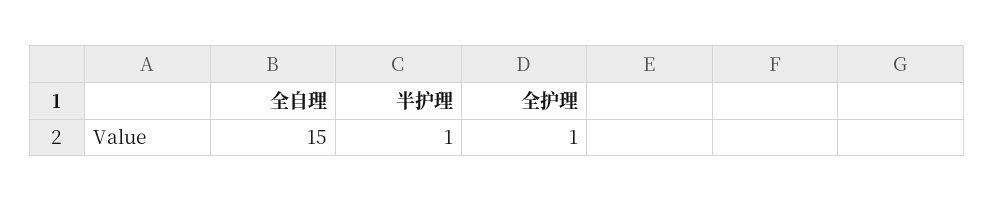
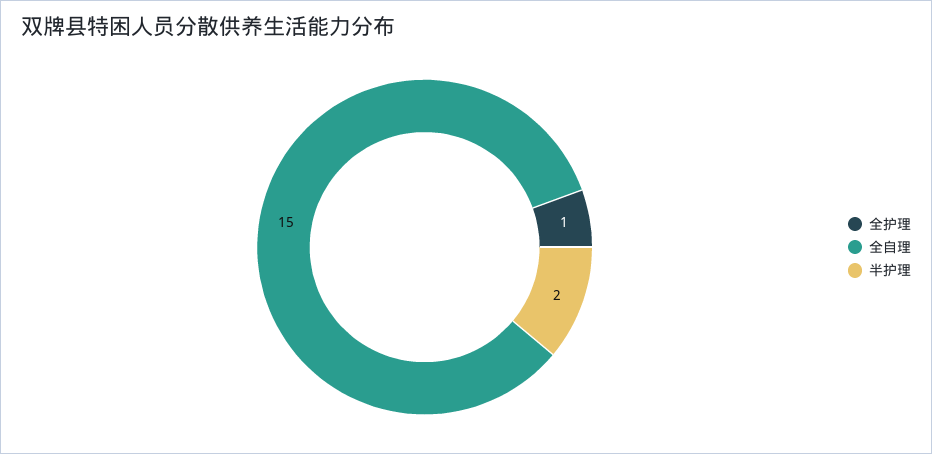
  {
    "全自理": 15,
-   "半护理": 1,
+   "半护理": 2,
    "全护理": 1
  }

